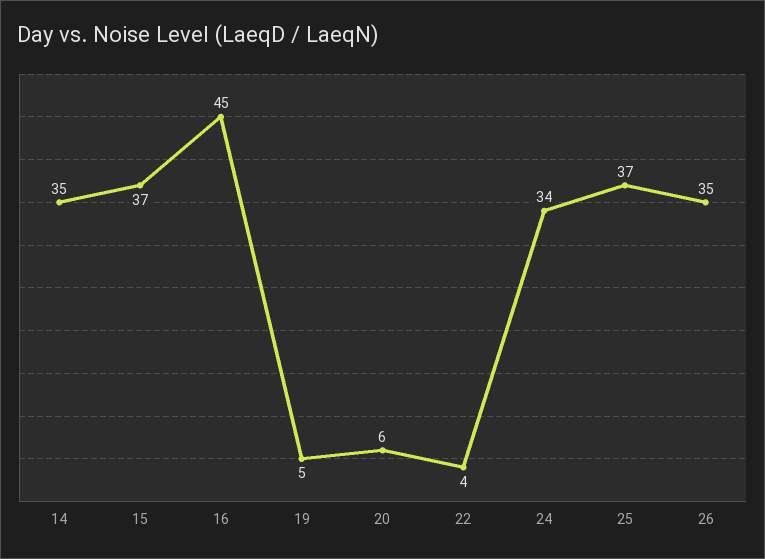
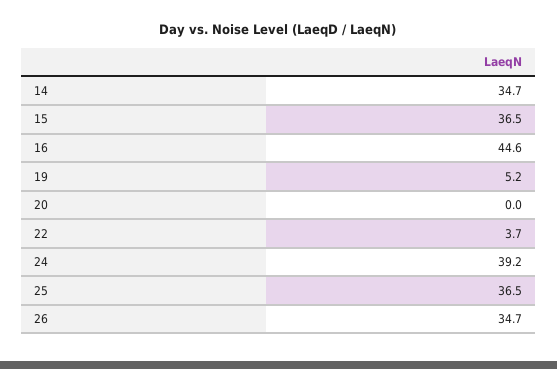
  {
    "14": 34.7,
    "15": 36.5,
    "16": 44.6,
    "19": 5.2,
-   "20": 6,
+   "20": 0,
    "22": 3.7,
-   "24": 34,
+   "24": 39.2,
    "25": 36.5,
    "26": 34.7
  }

